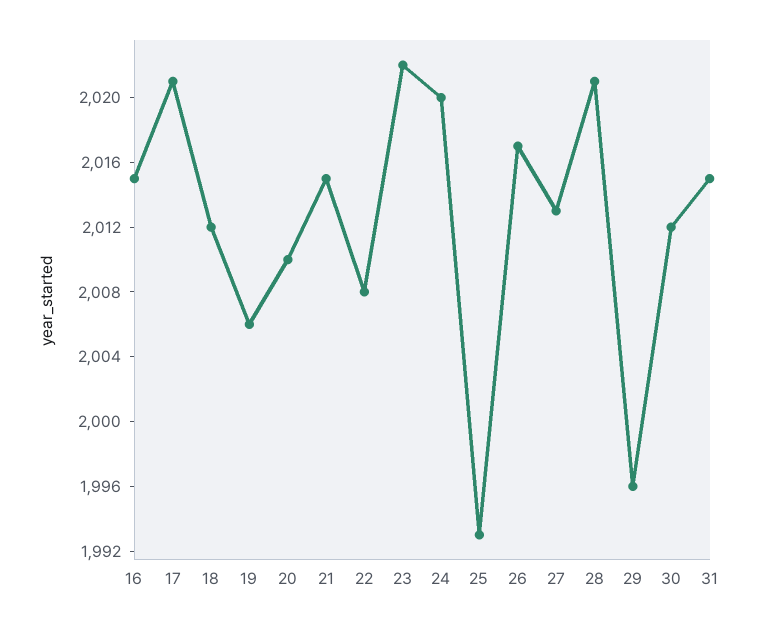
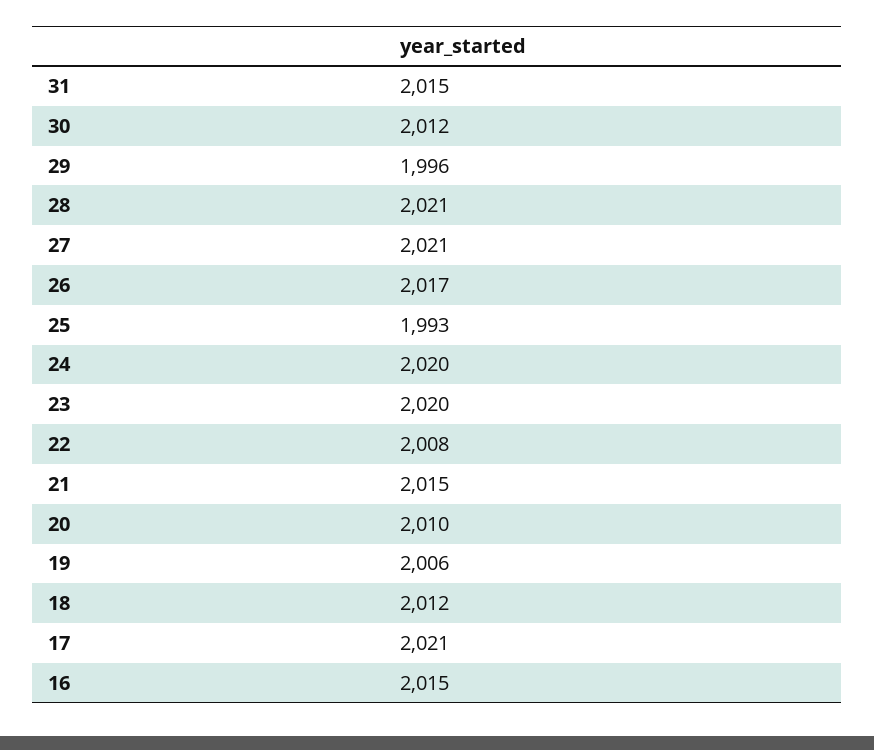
  {
    "16": 2015,
    "17": 2021,
    "18": 2012,
    "19": 2006,
    "20": 2010,
    "21": 2015,
    "22": 2008,
-   "23": 2022,
+   "23": 2020,
    "24": 2020,
    "25": 1993,
    "26": 2017,
-   "27": 2013,
+   "27": 2021,
    "28": 2021,
    "29": 1996,
    "30": 2012,
    "31": 2015
  }

